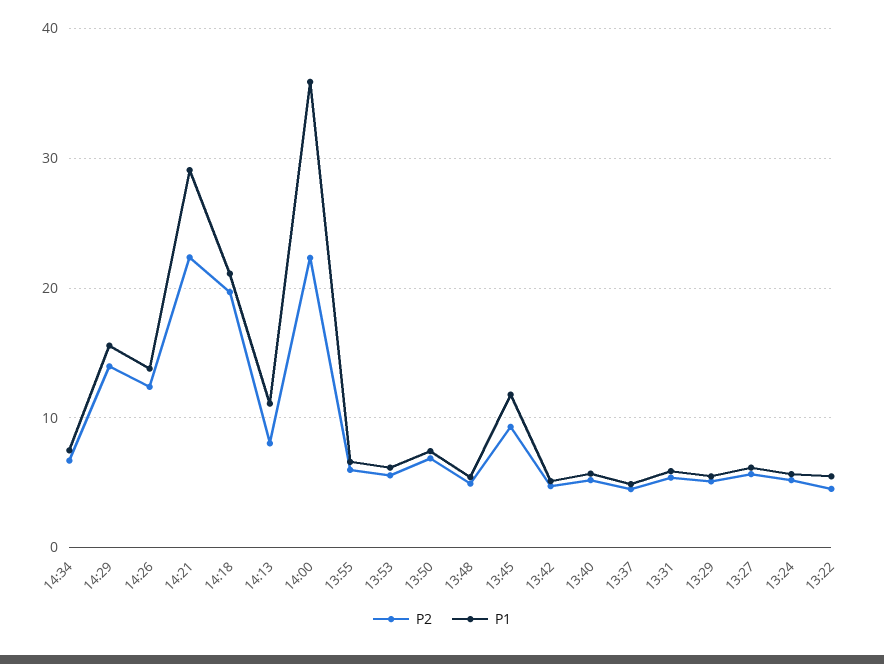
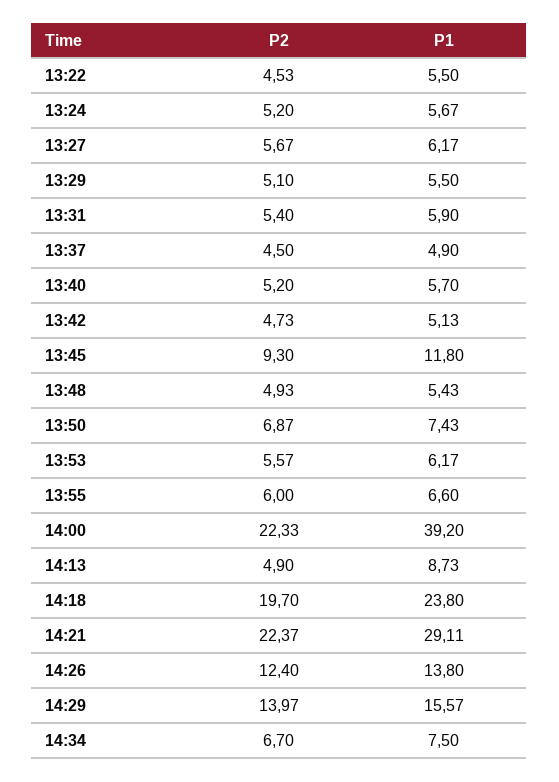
  {
    "P2": {
      "14:34": 6.7,
      "14:29": 13.97,
      "14:26": 12.4,
      "14:21": 22.37,
      "14:18": 19.7,
-     "14:13": 8,
+     "14:13": 4.9,
      "14:00": 22.33,
      "13:55": 6,
      "13:53": 5.57,
      "13:50": 6.87,
      "13:48": 4.93,
      "13:45": 9.3,
      "13:42": 4.73,
      "13:40": 5.2,
      "13:37": 4.5,
      "13:31": 5.4,
      "13:29": 5.1,
      "13:27": 5.67,
      "13:24": 5.2,
      "13:22": 4.53
    },
    "P1": {
      "14:34": 7.5,
      "14:29": 15.57,
      "14:26": 13.8,
      "14:21": 29.11,
-     "14:18": 21,
+     "14:18": 23.8,
-     "14:13": 11,
+     "14:13": 8.73,
-     "14:00": 36,
+     "14:00": 39.2,
      "13:55": 6.6,
      "13:53": 6.17,
      "13:50": 7.43,
      "13:48": 5.43,
      "13:45": 11.8,
      "13:42": 5.13,
      "13:40": 5.7,
      "13:37": 4.9,
      "13:31": 5.9,
      "13:29": 5.5,
      "13:27": 6.17,
      "13:24": 5.67,
      "13:22": 5.5
    }
  }

